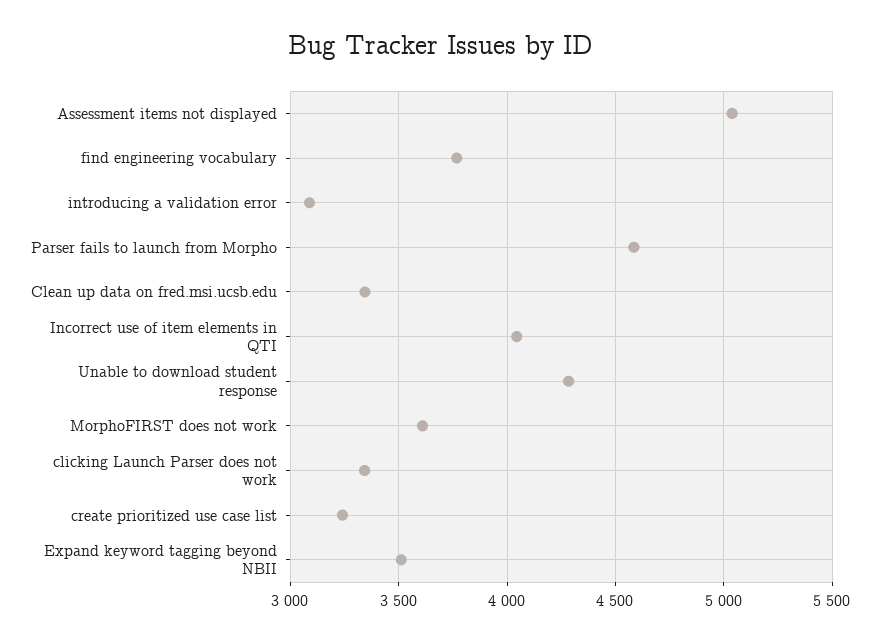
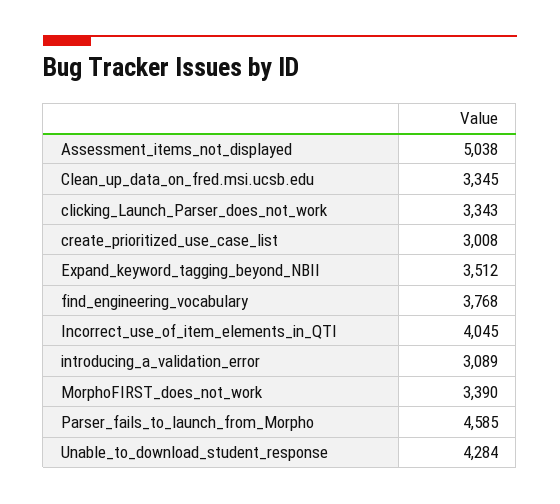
  {
    "Assessment items not displayed": 5038,
    "find engineering vocabulary": 3768,
    "introducing a validation error": 3089,
    "Parser fails to launch from Morpho": 4585,
    "Clean up data on fred.msi.ucsb.edu": 3345,
    "Incorrect use of item elements in QTI": 4045,
    "Unable to download student response": 4284,
-   "MorphoFIRST does not work": 3600,
+   "MorphoFIRST does not work": 3390,
    "clicking Launch Parser does not work": 3343,
-   "create prioritized use case list": 3250,
+   "create prioritized use case list": 3008,
    "Expand keyword tagging beyond NBII": 3512
  }

